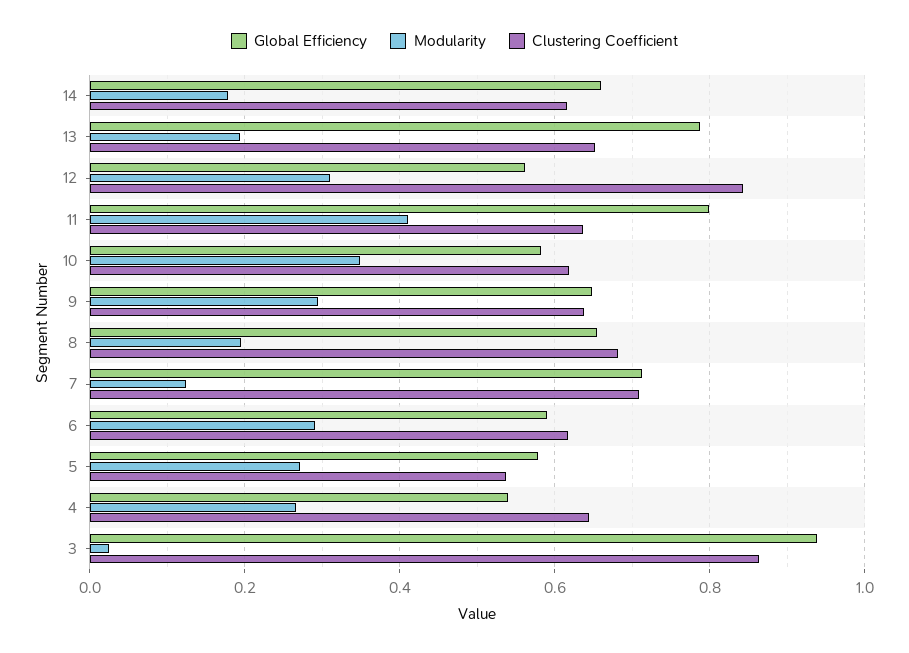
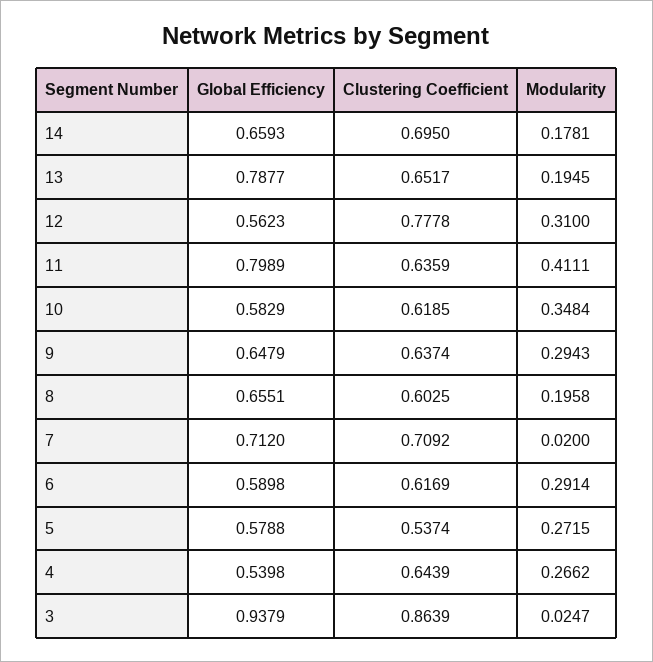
  {
    "Global Efficiency": {
      "14": 0.6593,
      "13": 0.7877,
      "12": 0.5623,
      "11": 0.7989,
      "10": 0.5829,
      "9": 0.6479,
      "8": 0.6551,
      "7": 0.712,
      "6": 0.5898,
      "5": 0.5788,
      "4": 0.5398,
      "3": 0.9379
    },
    "Modularity": {
      "14": 0.1781,
      "13": 0.1945,
      "12": 0.31,
      "11": 0.4111,
      "10": 0.3484,
      "9": 0.2943,
      "8": 0.1958,
-     "7": 0.12,
+     "7": 0.02,
      "6": 0.2914,
      "5": 0.2715,
      "4": 0.2662,
      "3": 0.0247
    },
    "Clustering Coefficient": {
-     "14": 0.62,
+     "14": 0.695,
      "13": 0.6517,
-     "12": 0.84,
+     "12": 0.7778,
      "11": 0.6359,
      "10": 0.6185,
      "9": 0.6374,
-     "8": 0.68,
+     "8": 0.6025,
      "7": 0.7092,
      "6": 0.6169,
      "5": 0.5374,
      "4": 0.6439,
      "3": 0.8639
    }
  }

